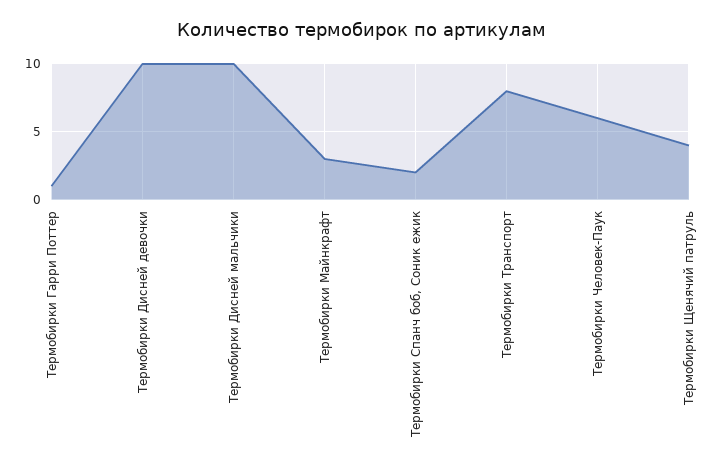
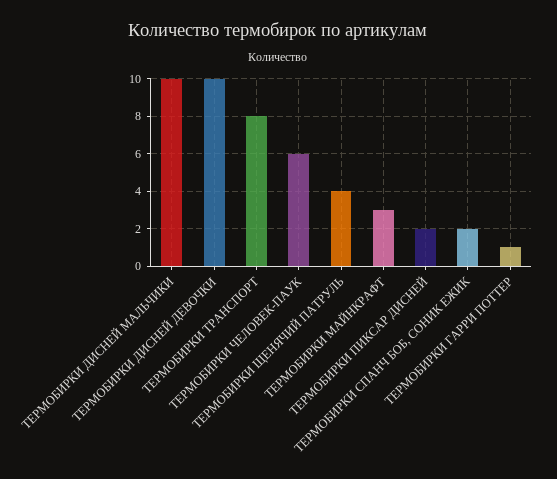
  {
    "Термобирки Гарри Поттер": 1,
    "Термобирки Дисней девочки": 10,
    "Термобирки Дисней мальчики": 10,
    "Термобирки Майнкрафт": 3,
    "Термобирки Спанч боб, Соник ежик": 2,
    "Термобирки Транспорт": 8,
    "Термобирки Человек-Паук": 6,
-   "Термобирки Щенячий патруль": 4
+   "Термобирки Щенячий патруль": 4,
+   "ТЕРМОБИРКИ ПИКСАР ДИСНЕЙ": 2
  }

